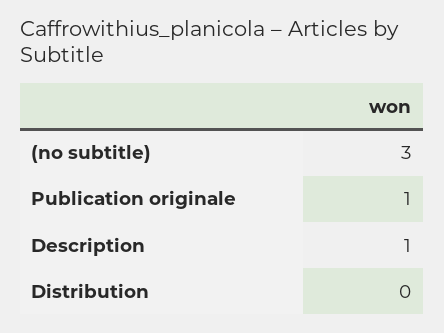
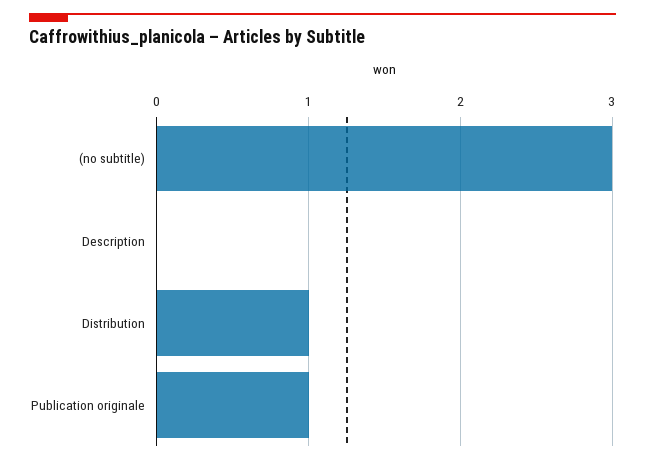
  {
    "(no subtitle)": 3,
    "Publication originale": 1,
-   "Description": 1,
+   "Description": 0,
-   "Distribution": 0
+   "Distribution": 1
  }

